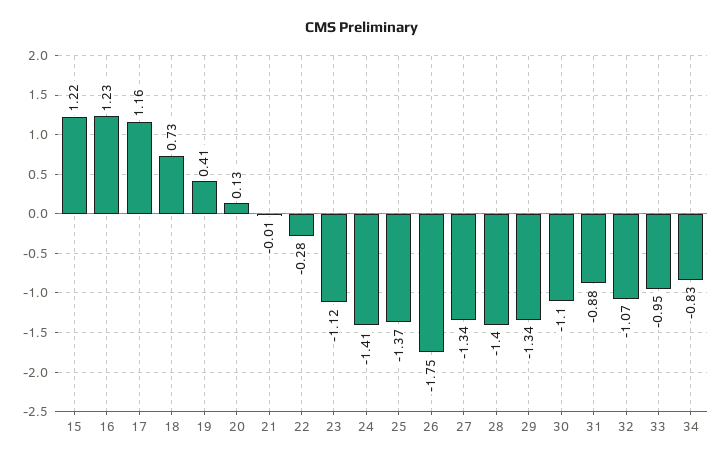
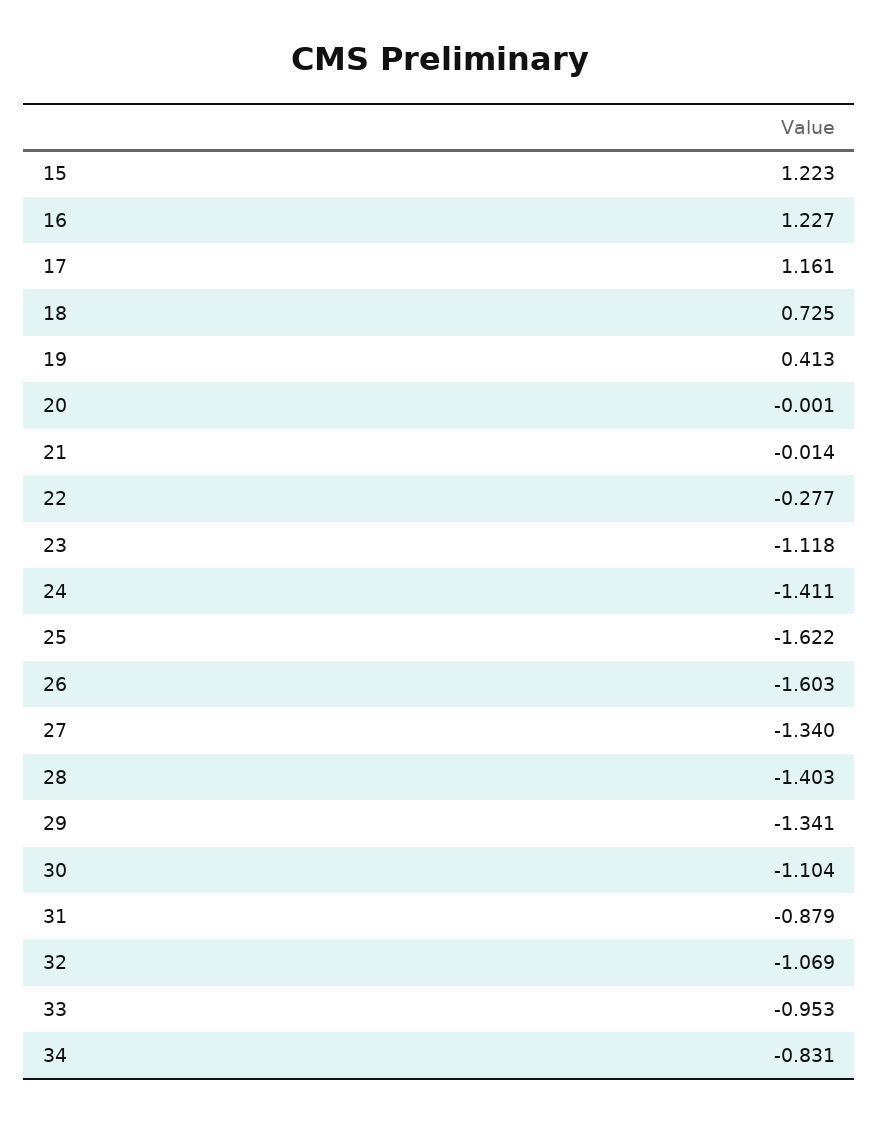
  {
    "15": 1.223,
    "16": 1.227,
    "17": 1.161,
    "18": 0.725,
    "19": 0.413,
-   "20": 0.13,
+   "20": -0.001,
    "21": -0.014,
    "22": -0.277,
    "23": -1.118,
    "24": -1.411,
-   "25": -1.37,
+   "25": -1.622,
-   "26": -1.75,
+   "26": -1.603,
    "27": -1.34,
    "28": -1.403,
    "29": -1.341,
    "30": -1.104,
    "31": -0.879,
    "32": -1.069,
    "33": -0.953,
    "34": -0.831
  }

